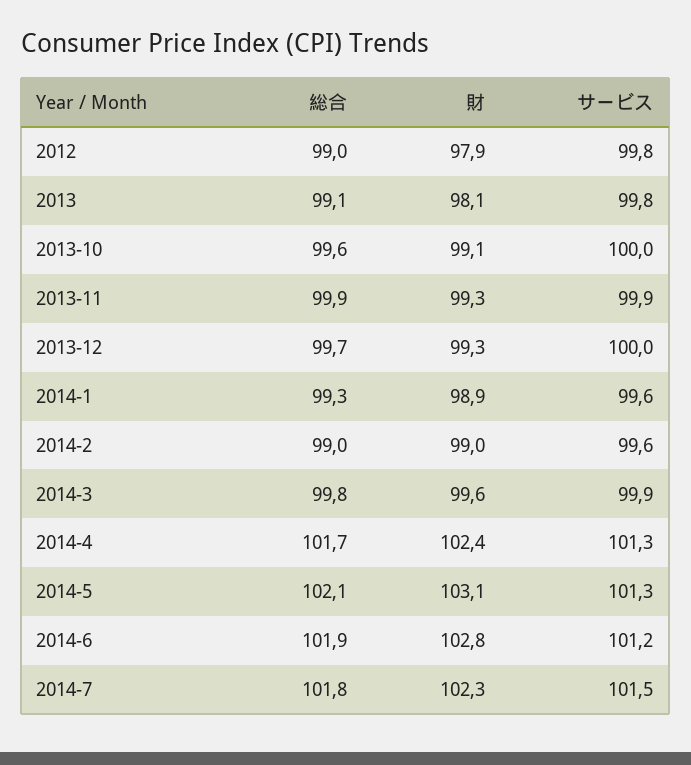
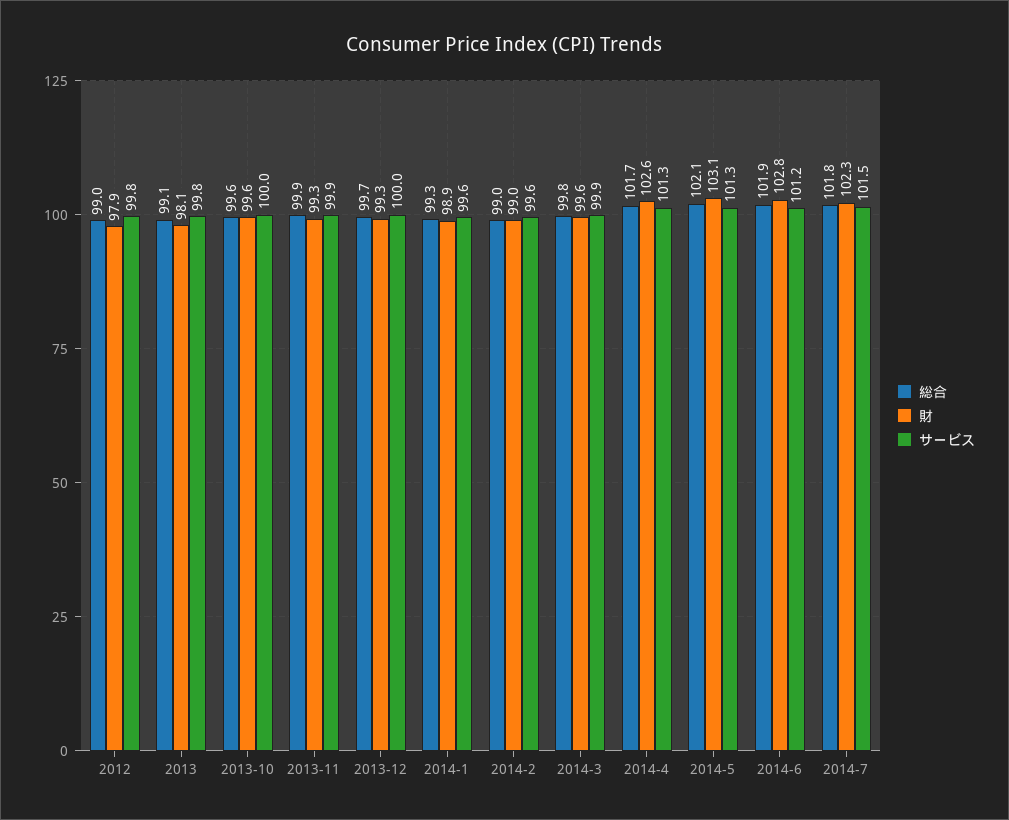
  {
    "総合": {
      "2012": 99,
      "2013": 99.1,
      "2013-10": 99.6,
      "2013-11": 99.9,
      "2013-12": 99.7,
      "2014-1": 99.3,
      "2014-2": 99,
      "2014-3": 99.8,
      "2014-4": 101.7,
      "2014-5": 102.1,
      "2014-6": 101.9,
      "2014-7": 101.8
    },
    "財": {
      "2012": 97.9,
      "2013": 98.1,
-     "2013-10": 99.1,
+     "2013-10": 99.6,
      "2013-11": 99.3,
      "2013-12": 99.3,
      "2014-1": 98.9,
      "2014-2": 99,
      "2014-3": 99.6,
-     "2014-4": 102.4,
+     "2014-4": 102.6,
      "2014-5": 103.1,
      "2014-6": 102.8,
      "2014-7": 102.3
    },
    "サービス": {
      "2012": 99.8,
      "2013": 99.8,
      "2013-10": 100,
      "2013-11": 99.9,
      "2013-12": 100,
      "2014-1": 99.6,
      "2014-2": 99.6,
      "2014-3": 99.9,
      "2014-4": 101.3,
      "2014-5": 101.3,
      "2014-6": 101.2,
      "2014-7": 101.5
    }
  }

